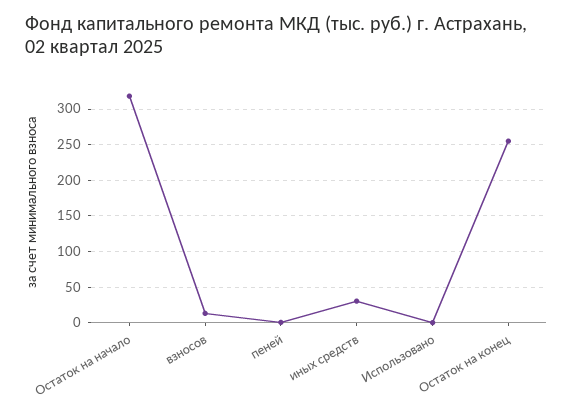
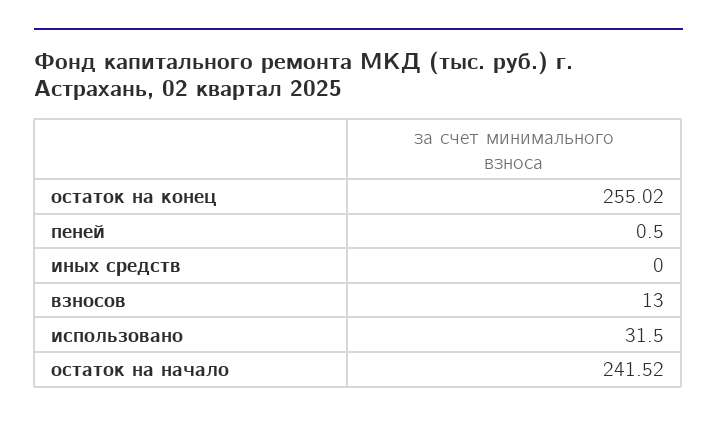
  {
-   "Остаток на начало": 320,
+   "Остаток на начало": 241.52,
    "взносов": 13,
    "пеней": 0.5,
-   "иных средств": 30,
+   "иных средств": 0,
-   "Использовано": 0,
+   "Использовано": 31.5,
    "Остаток на конец": 255.02
  }

